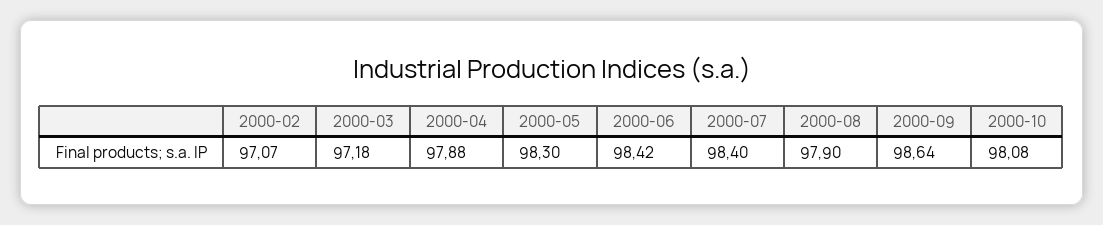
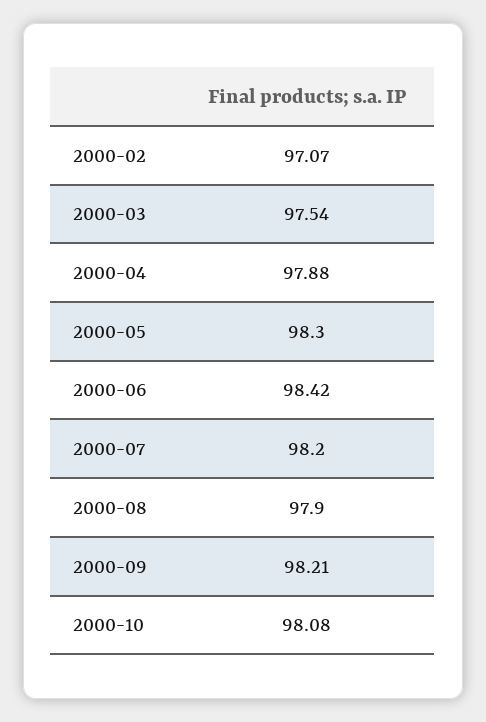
  {
    "2000-02": 97.07,
-   "2000-03": 97.18,
+   "2000-03": 97.54,
    "2000-04": 97.88,
    "2000-05": 98.3,
    "2000-06": 98.42,
-   "2000-07": 98.4,
+   "2000-07": 98.2,
    "2000-08": 97.9,
-   "2000-09": 98.64,
+   "2000-09": 98.21,
    "2000-10": 98.08
  }

